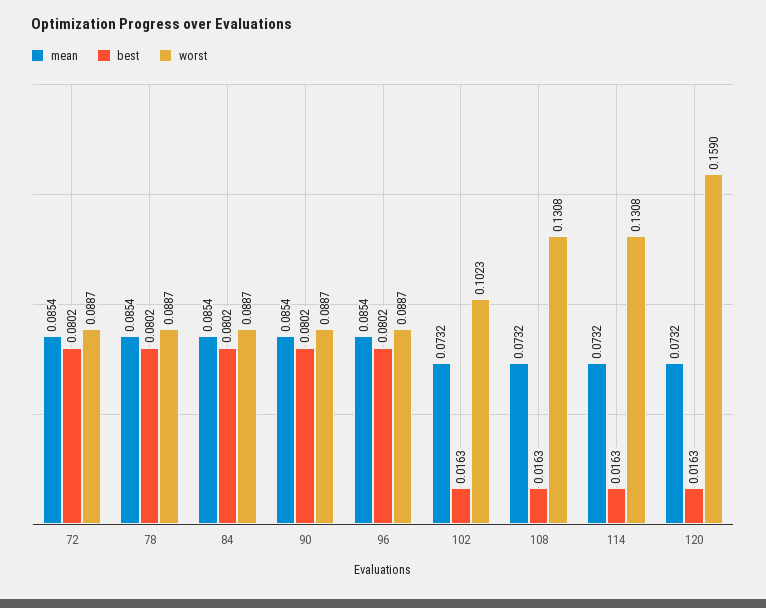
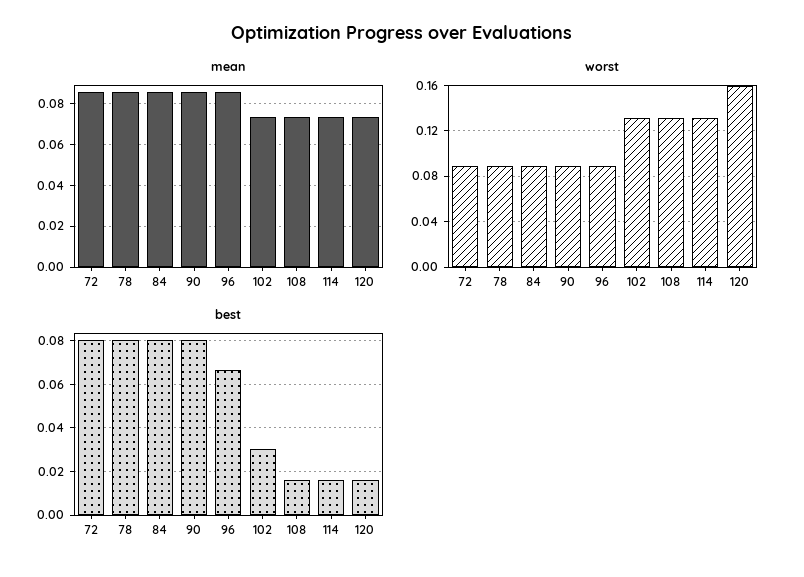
  {
    "mean": {
      "72": 0.0854,
      "78": 0.0854,
      "84": 0.0854,
      "90": 0.0854,
      "96": 0.0854,
      "102": 0.0732,
      "108": 0.0732,
      "114": 0.0732,
      "120": 0.0732
    },
    "best": {
      "72": 0.0802,
      "78": 0.0802,
      "84": 0.0802,
      "90": 0.0802,
-     "96": 0.0802,
+     "96": 0.065,
-     "102": 0.0163,
+     "102": 0.03,
      "108": 0.0163,
      "114": 0.0163,
      "120": 0.0163
    },
    "worst": {
      "72": 0.0887,
      "78": 0.0887,
      "84": 0.0887,
      "90": 0.0887,
      "96": 0.0887,
-     "102": 0.1023,
+     "102": 0.13,
      "108": 0.1308,
      "114": 0.1308,
      "120": 0.159
    }
  }

